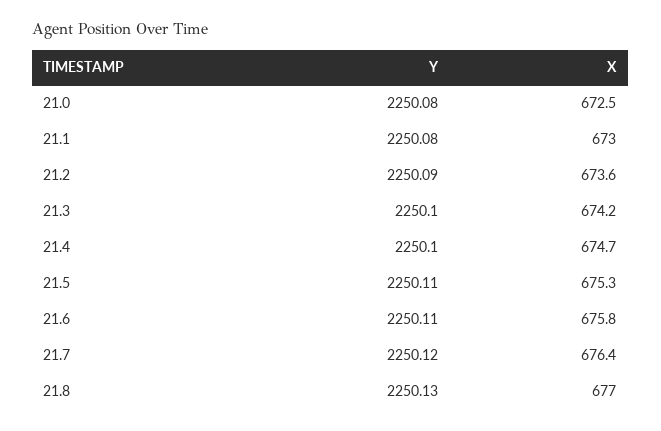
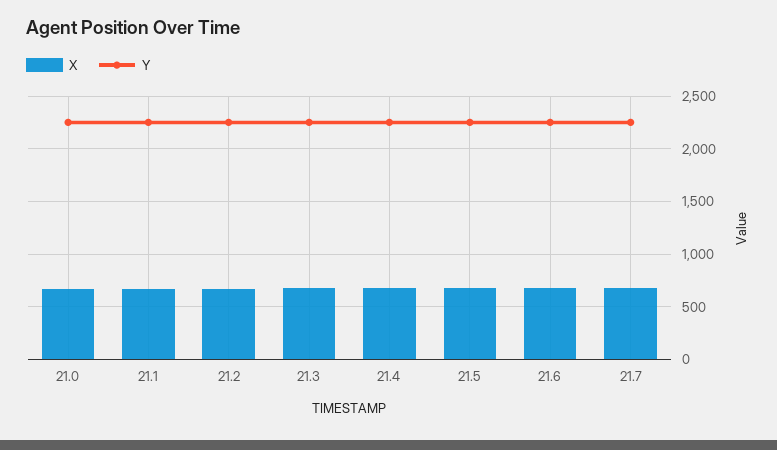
  {
    "Y": {
      "21.0": 2250.08,
      "21.1": 2250.08,
      "21.2": 2250.09,
      "21.3": 2250.1,
      "21.4": 2250.1,
      "21.5": 2250.11,
      "21.6": 2250.11,
-     "21.7": 2250.12,
+     "21.7": 2250.12
-     "21.8": 2250.13
    },
    "X": {
      "21.0": 672.5,
      "21.1": 673,
      "21.2": 673.6,
      "21.3": 674.2,
      "21.4": 674.7,
      "21.5": 675.3,
      "21.6": 675.8,
-     "21.7": 676.4,
+     "21.7": 676.4
-     "21.8": 677
    }
  }

